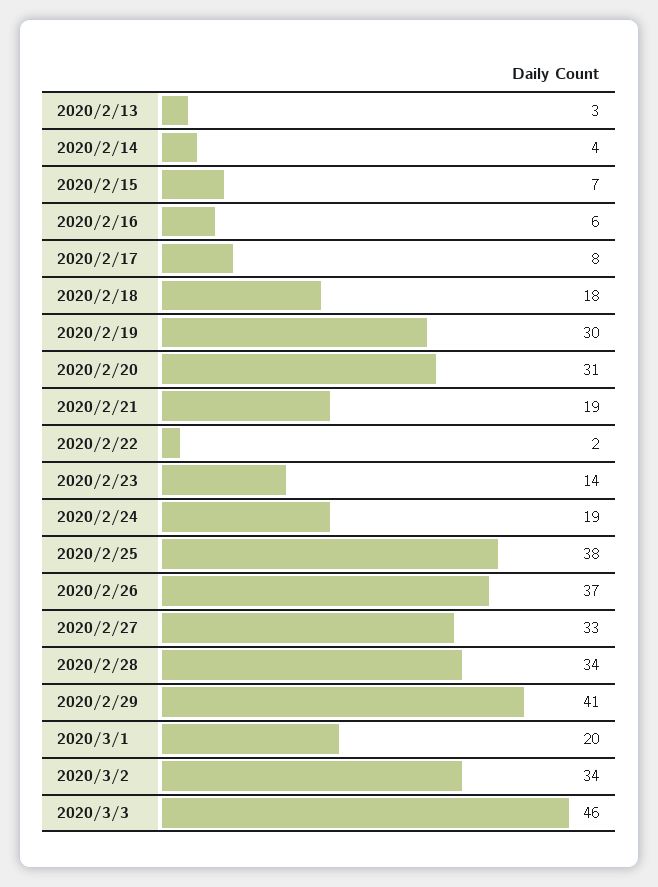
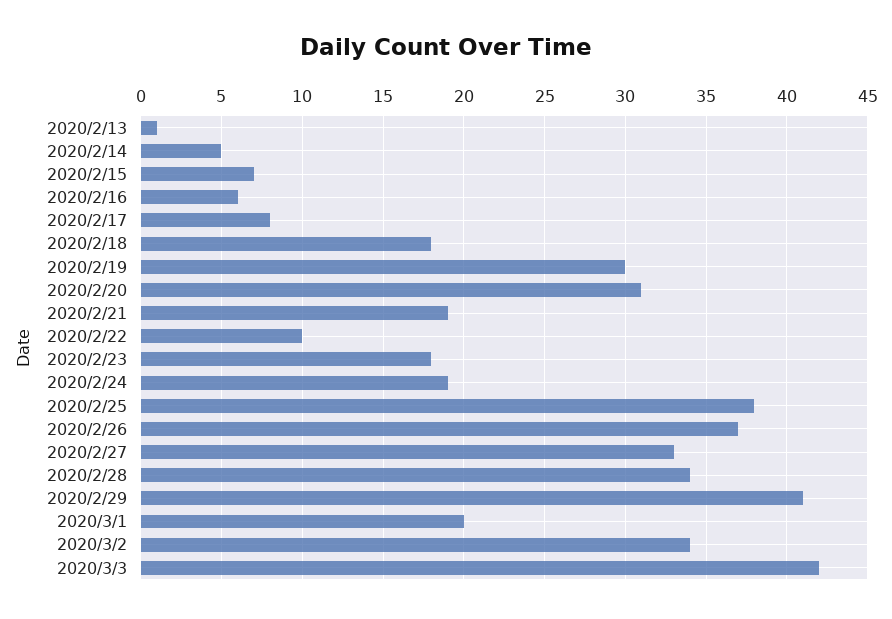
  {
-   "2020/2/13": 3,
+   "2020/2/13": 1,
-   "2020/2/14": 4,
+   "2020/2/14": 5,
    "2020/2/15": 7,
    "2020/2/16": 6,
    "2020/2/17": 8,
    "2020/2/18": 18,
    "2020/2/19": 30,
    "2020/2/20": 31,
    "2020/2/21": 19,
-   "2020/2/22": 2,
+   "2020/2/22": 10,
-   "2020/2/23": 14,
+   "2020/2/23": 18,
    "2020/2/24": 19,
    "2020/2/25": 38,
    "2020/2/26": 37,
    "2020/2/27": 33,
    "2020/2/28": 34,
    "2020/2/29": 41,
    "2020/3/1": 20,
    "2020/3/2": 34,
-   "2020/3/3": 46
+   "2020/3/3": 42
  }

